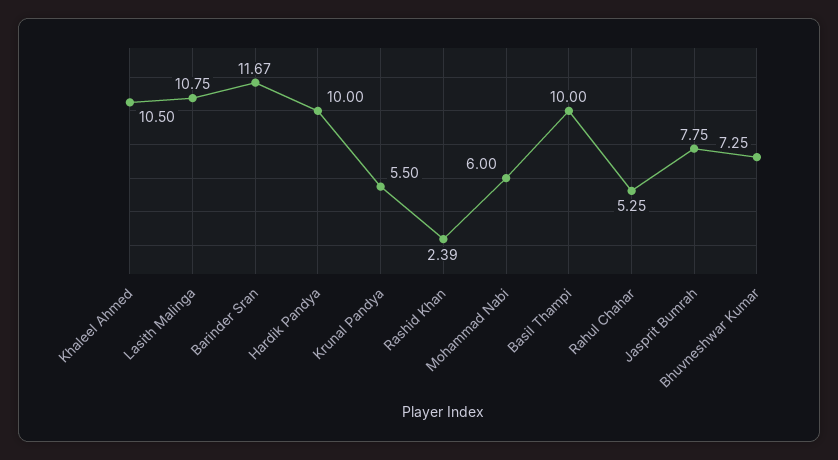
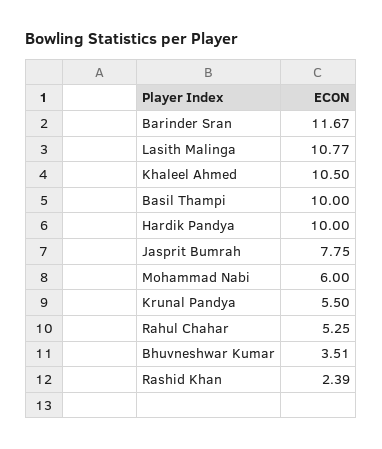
  {
    "Khaleel Ahmed": 10.5,
-   "Lasith Malinga": 10.75,
+   "Lasith Malinga": 10.77,
    "Barinder Sran": 11.67,
    "Hardik Pandya": 10,
    "Krunal Pandya": 5.5,
    "Rashid Khan": 2.39,
    "Mohammad Nabi": 6,
    "Basil Thampi": 10,
    "Rahul Chahar": 5.25,
    "Jasprit Bumrah": 7.75,
-   "Bhuvneshwar Kumar": 7.25
+   "Bhuvneshwar Kumar": 3.51
  }

